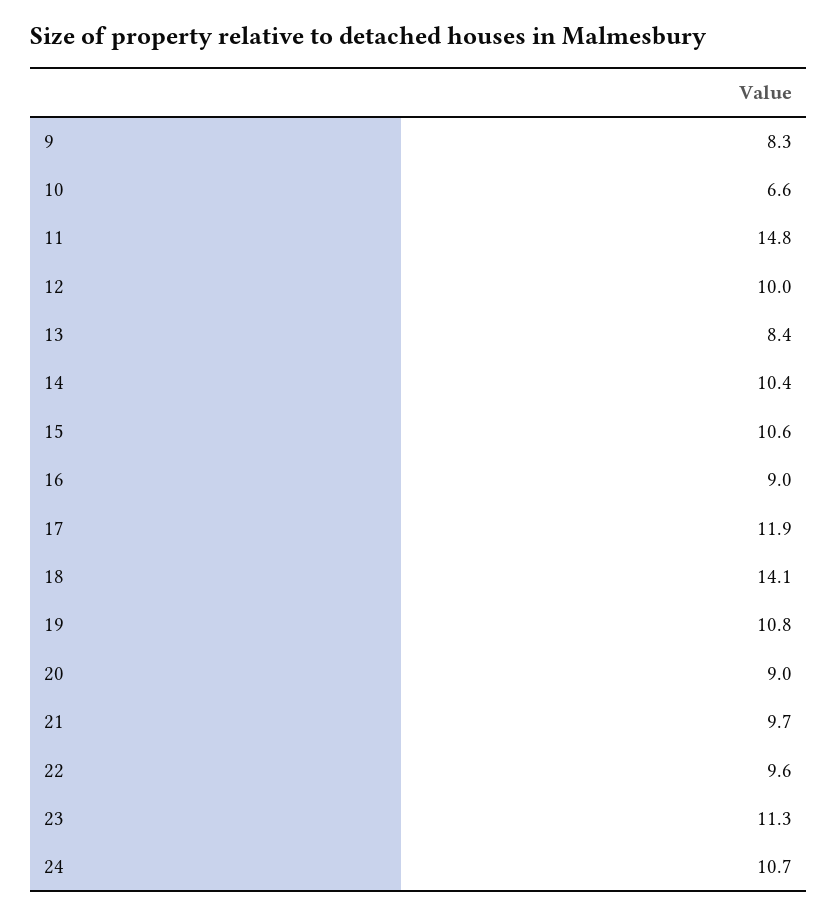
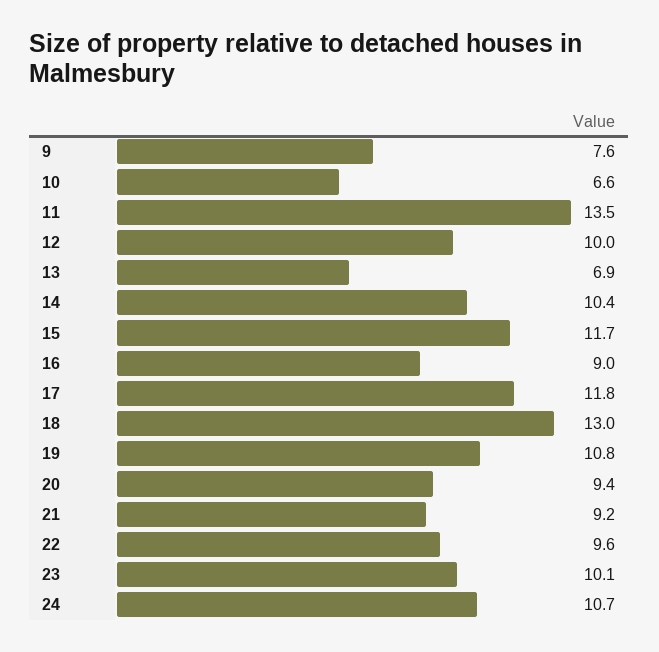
  {
-   "9": 8.3,
+   "9": 7.6,
    "10": 6.6,
-   "11": 14.8,
+   "11": 13.5,
    "12": 10,
-   "13": 8.4,
+   "13": 6.9,
    "14": 10.4,
-   "15": 10.6,
+   "15": 11.7,
    "16": 9,
-   "17": 11.9,
+   "17": 11.8,
-   "18": 14.1,
+   "18": 13,
    "19": 10.8,
-   "20": 9,
+   "20": 9.4,
-   "21": 9.7,
+   "21": 9.2,
    "22": 9.6,
-   "23": 11.3,
+   "23": 10.1,
    "24": 10.7
  }

